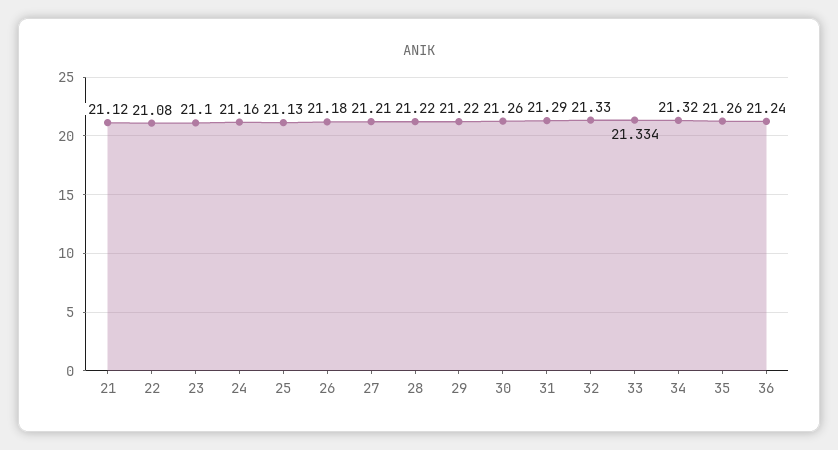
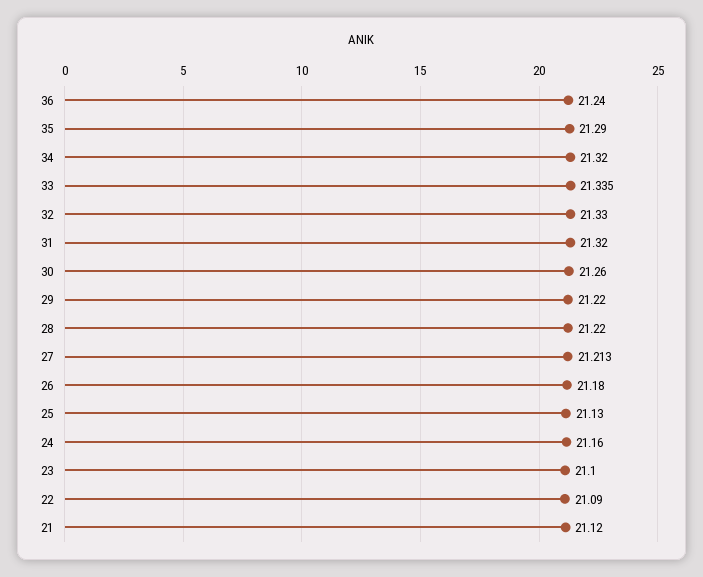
  {
    "21": 21.12,
-   "22": 21.08,
+   "22": 21.09,
    "23": 21.1,
    "24": 21.16,
    "25": 21.13,
    "26": 21.18,
-   "27": 21.21,
+   "27": 21.213,
    "28": 21.22,
    "29": 21.22,
    "30": 21.26,
-   "31": 21.29,
+   "31": 21.32,
    "32": 21.33,
-   "33": 21.334,
+   "33": 21.335,
    "34": 21.32,
-   "35": 21.26,
+   "35": 21.29,
    "36": 21.24
  }

